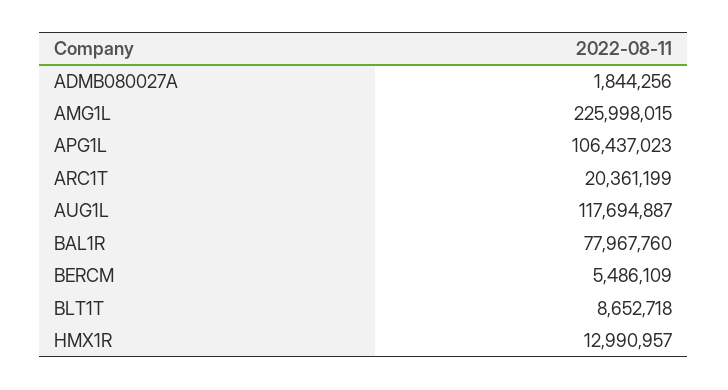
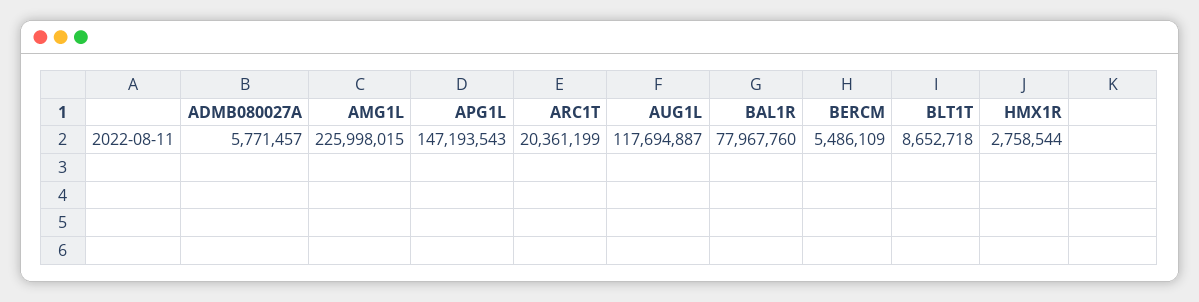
  {
-   "ADMB080027A": 1844256,
+   "ADMB080027A": 5771457,
    "AMG1L": 225998015,
-   "APG1L": 106437023,
+   "APG1L": 147193543,
    "ARC1T": 20361199,
    "AUG1L": 117694887,
    "BAL1R": 77967760,
    "BERCM": 5486109,
    "BLT1T": 8652718,
-   "HMX1R": 12990957
+   "HMX1R": 2758544
  }

